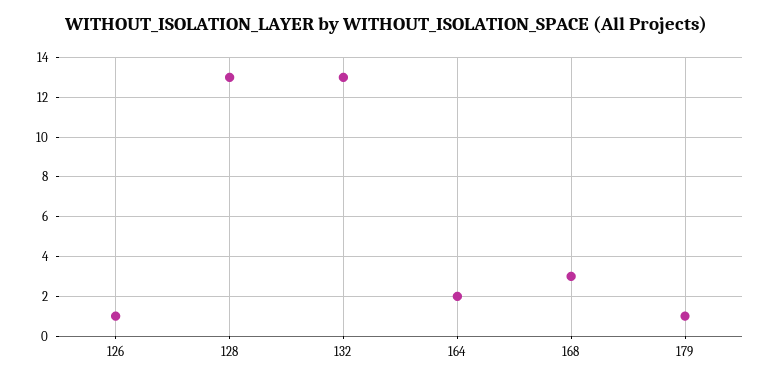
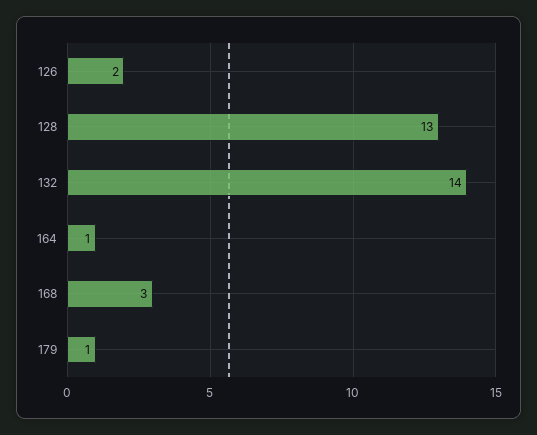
  {
-   "126": 1,
+   "126": 2,
    "128": 13,
-   "132": 13,
+   "132": 14,
-   "164": 2,
+   "164": 1,
    "168": 3,
    "179": 1
  }

